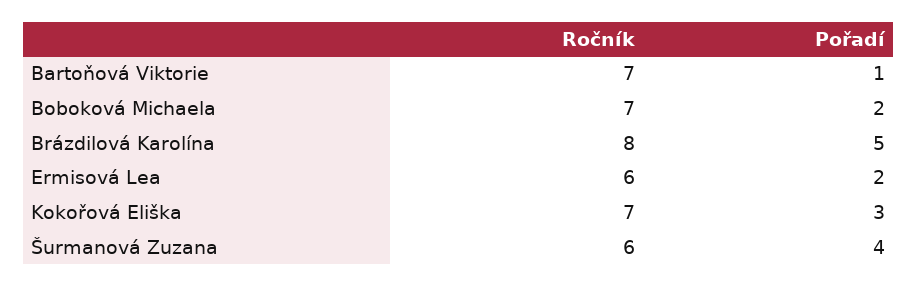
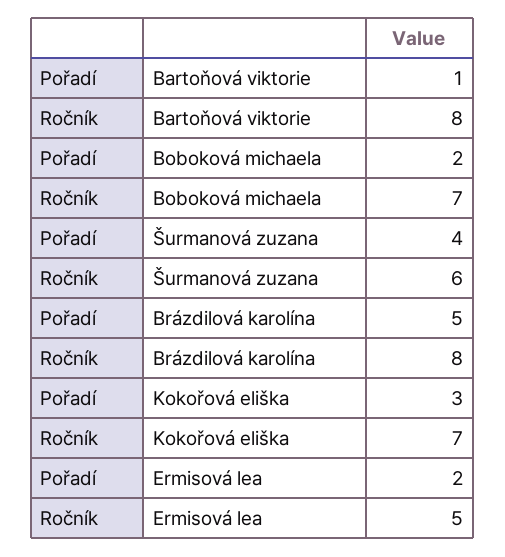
  {
    "Ročník": {
-     "Bartoňová Viktorie": 7,
+     "Bartoňová Viktorie": 8,
      "Boboková Michaela": 7,
      "Brázdilová Karolína": 8,
-     "Ermisová Lea": 6,
+     "Ermisová Lea": 5,
      "Kokořová Eliška": 7,
      "Šurmanová Zuzana": 6
    },
    "Pořadí": {
      "Bartoňová Viktorie": 1,
      "Boboková Michaela": 2,
      "Brázdilová Karolína": 5,
      "Ermisová Lea": 2,
      "Kokořová Eliška": 3,
      "Šurmanová Zuzana": 4
    }
  }

